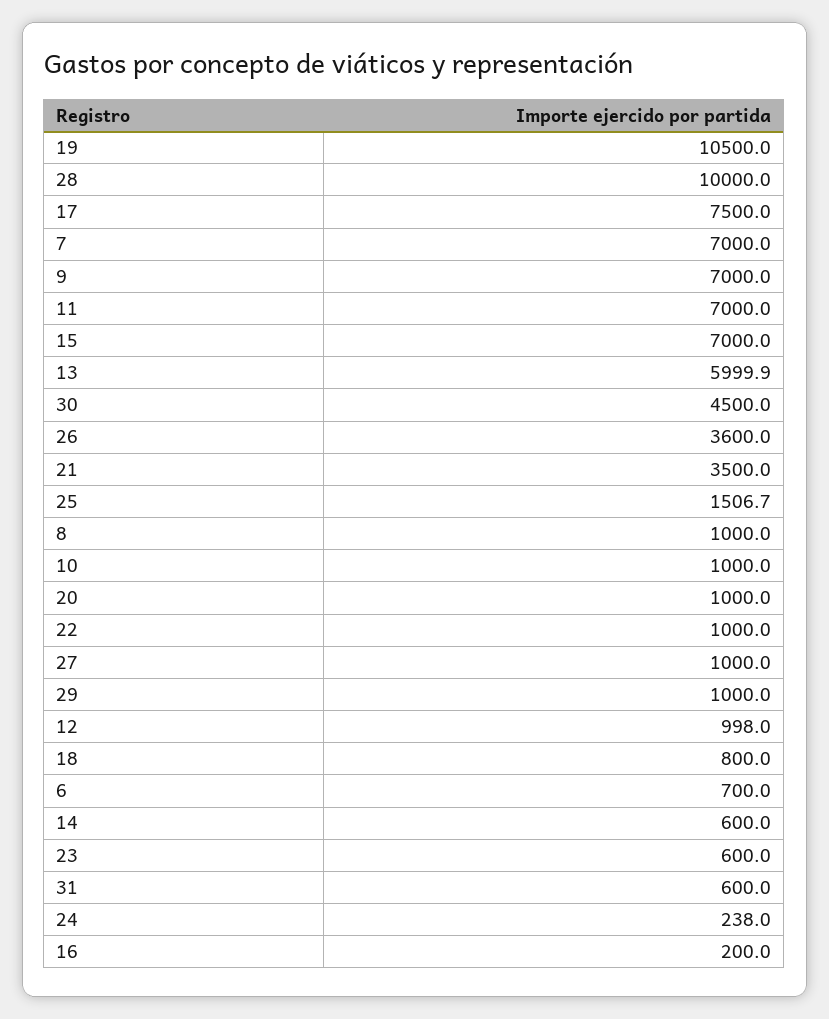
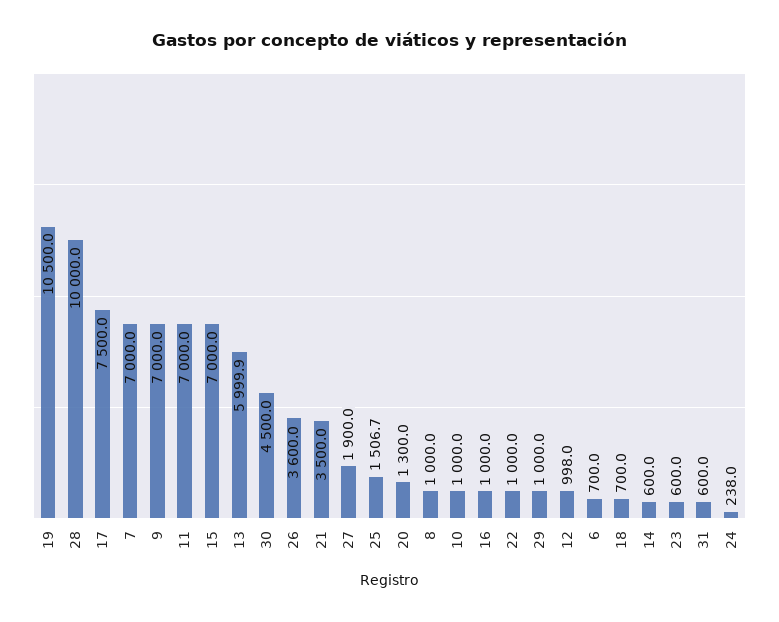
  {
    "19": 10500,
    "28": 10000,
    "17": 7500,
    "7": 7000,
    "9": 7000,
    "11": 7000,
    "15": 7000,
    "13": 5999.9,
    "30": 4500,
    "26": 3600,
    "21": 3500,
    "25": 1506.7,
    "8": 1000,
    "10": 1000,
-   "20": 1000,
+   "20": 1300,
    "22": 1000,
-   "27": 1000,
+   "27": 1900,
    "29": 1000,
    "12": 998,
-   "18": 800,
+   "18": 700,
    "6": 700,
    "14": 600,
    "23": 600,
    "31": 600,
    "24": 238,
-   "16": 200
+   "16": 1000
  }

